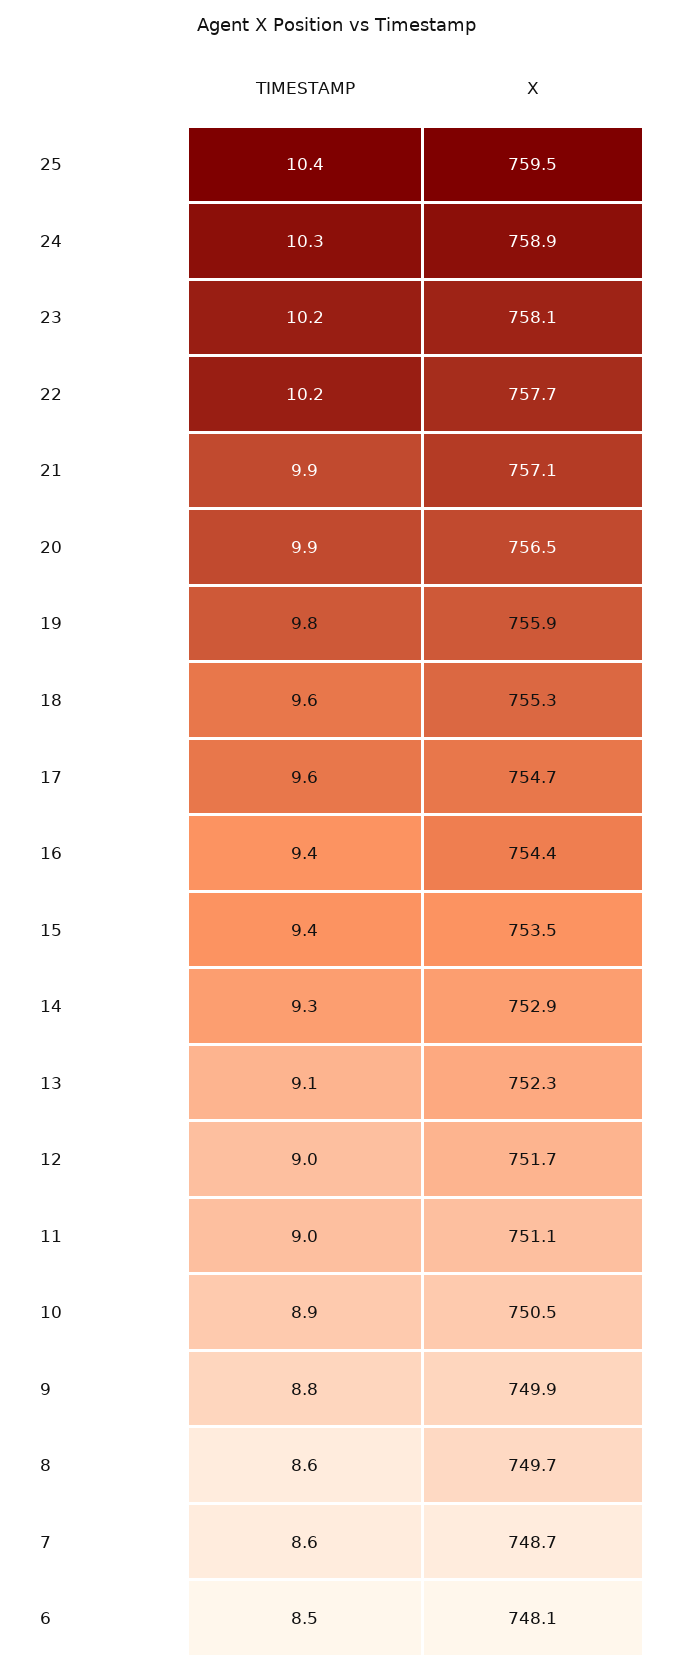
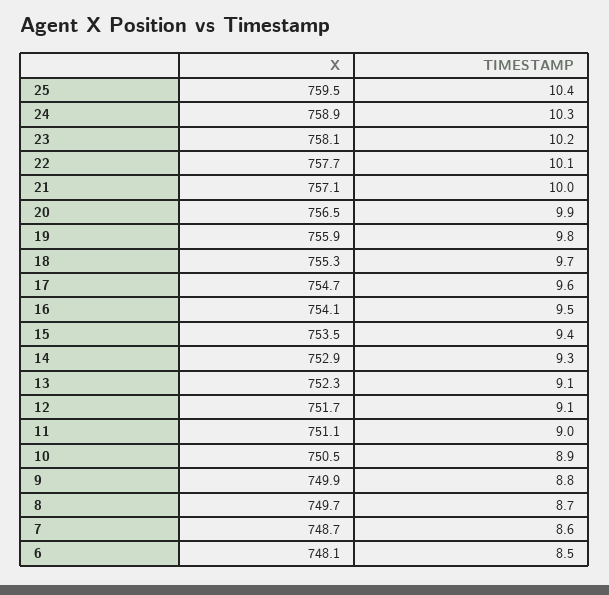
  {
    "TIMESTAMP": {
      "25": 10.4,
      "24": 10.3,
      "23": 10.2,
-     "22": 10.2,
+     "22": 10.1,
-     "21": 9.9,
+     "21": 10,
      "20": 9.9,
      "19": 9.8,
-     "18": 9.6,
+     "18": 9.7,
      "17": 9.6,
-     "16": 9.4,
+     "16": 9.5,
      "15": 9.4,
      "14": 9.3,
      "13": 9.1,
-     "12": 9,
+     "12": 9.1,
      "11": 9,
      "10": 8.9,
      "9": 8.8,
-     "8": 8.6,
+     "8": 8.7,
      "7": 8.6,
      "6": 8.5
    },
    "X": {
      "25": 759.5,
      "24": 758.9,
      "23": 758.1,
      "22": 757.7,
      "21": 757.1,
      "20": 756.5,
      "19": 755.9,
      "18": 755.3,
      "17": 754.7,
-     "16": 754.4,
+     "16": 754.1,
      "15": 753.5,
      "14": 752.9,
      "13": 752.3,
      "12": 751.7,
      "11": 751.1,
      "10": 750.5,
      "9": 749.9,
      "8": 749.7,
      "7": 748.7,
      "6": 748.1
    }
  }

